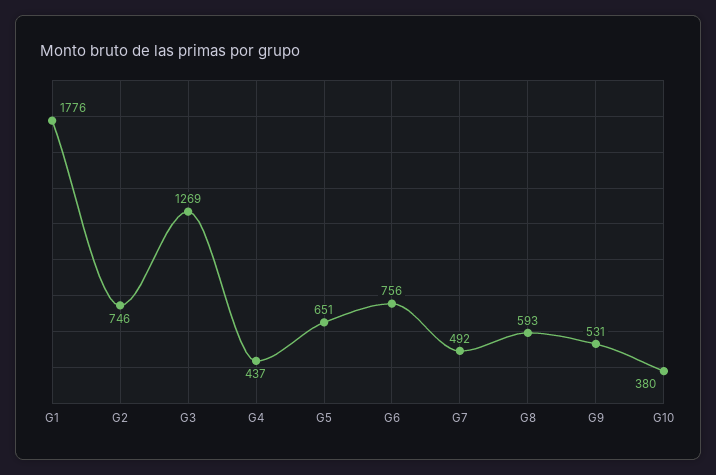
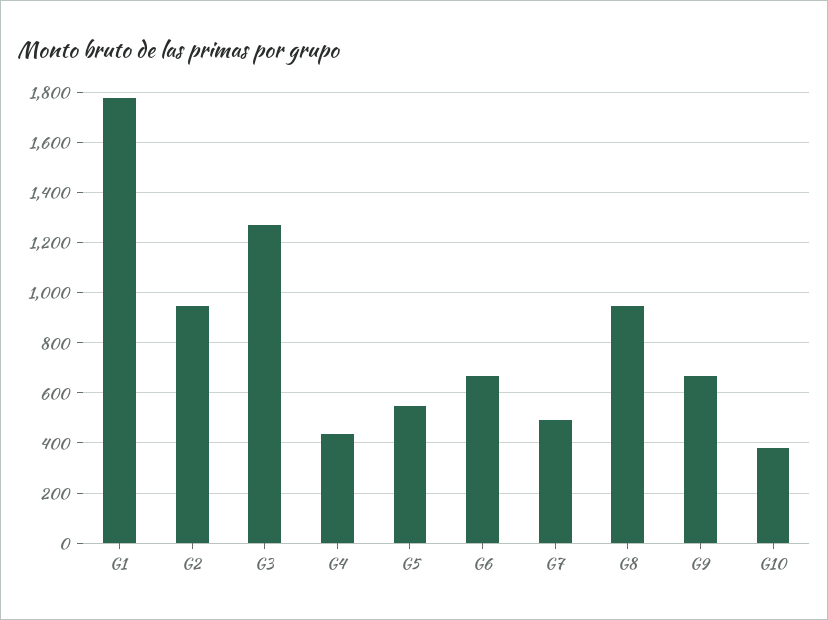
  {
    "G1": 1776,
-   "G2": 746,
+   "G2": 950,
    "G3": 1269,
    "G4": 437,
-   "G5": 651,
+   "G5": 550,
-   "G6": 756,
+   "G6": 675,
    "G7": 492,
-   "G8": 593,
+   "G8": 950,
-   "G9": 531,
+   "G9": 675,
    "G10": 380
  }

